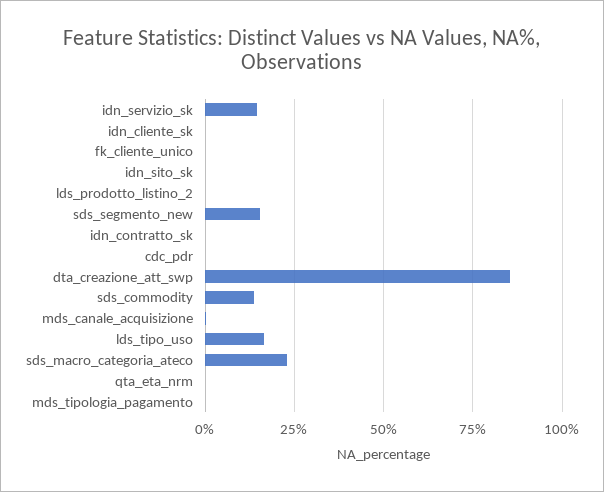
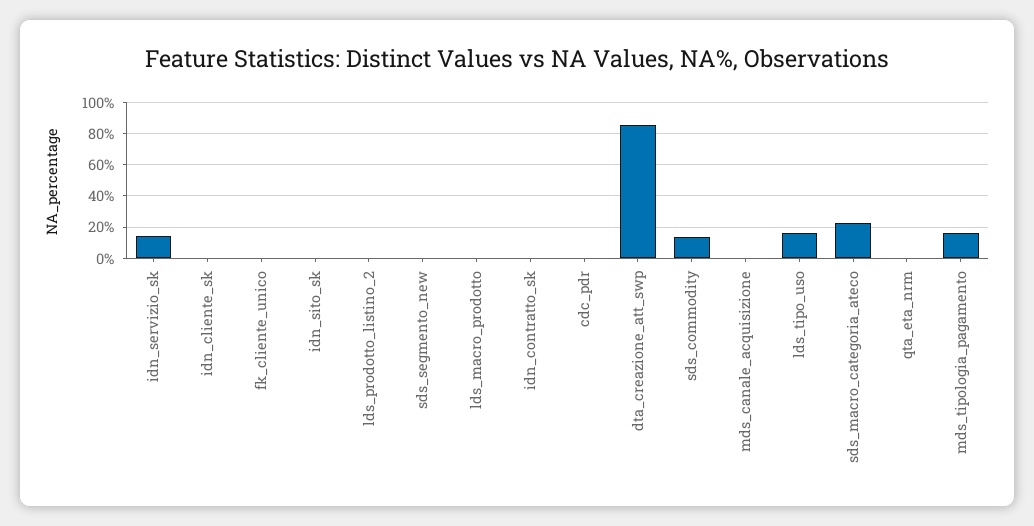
  {
    "idn_servizio_sk": 15,
    "idn_cliente_sk": 0,
    "fk_cliente_unico": 0,
    "idn_sito_sk": 0,
    "lds_prodotto_listino_2": 0,
-   "sds_segmento_new": 15,
+   "sds_segmento_new": 0,
    "idn_contratto_sk": 0,
    "cdc_pdr": 0,
    "dta_creazione_att_swp": 85,
    "sds_commodity": 15,
    "mds_canale_acquisizione": 0,
    "lds_tipo_uso": 17.5,
    "sds_macro_categoria_ateco": 22.5,
    "qta_eta_nrm": 0,
-   "mds_tipologia_pagamento": 0
+   "mds_tipologia_pagamento": 15,
+   "lds_macro_prodotto": 0
  }

